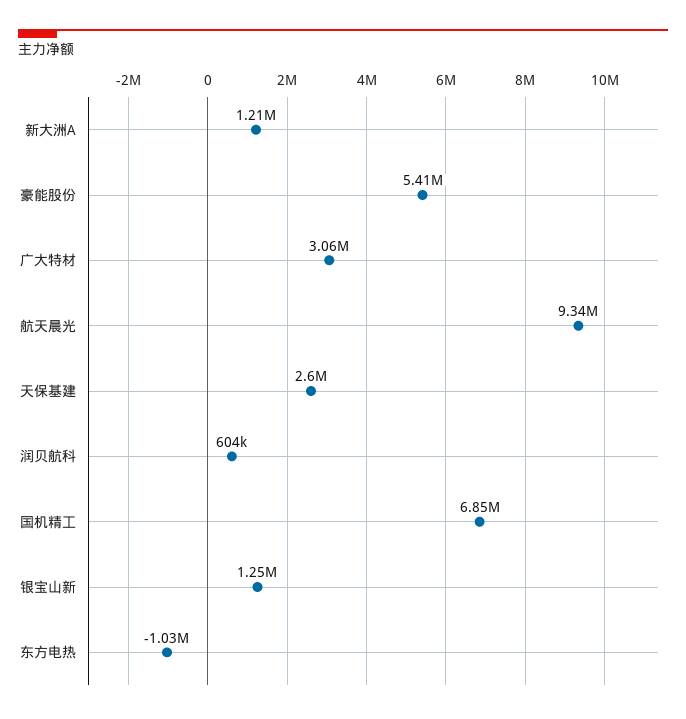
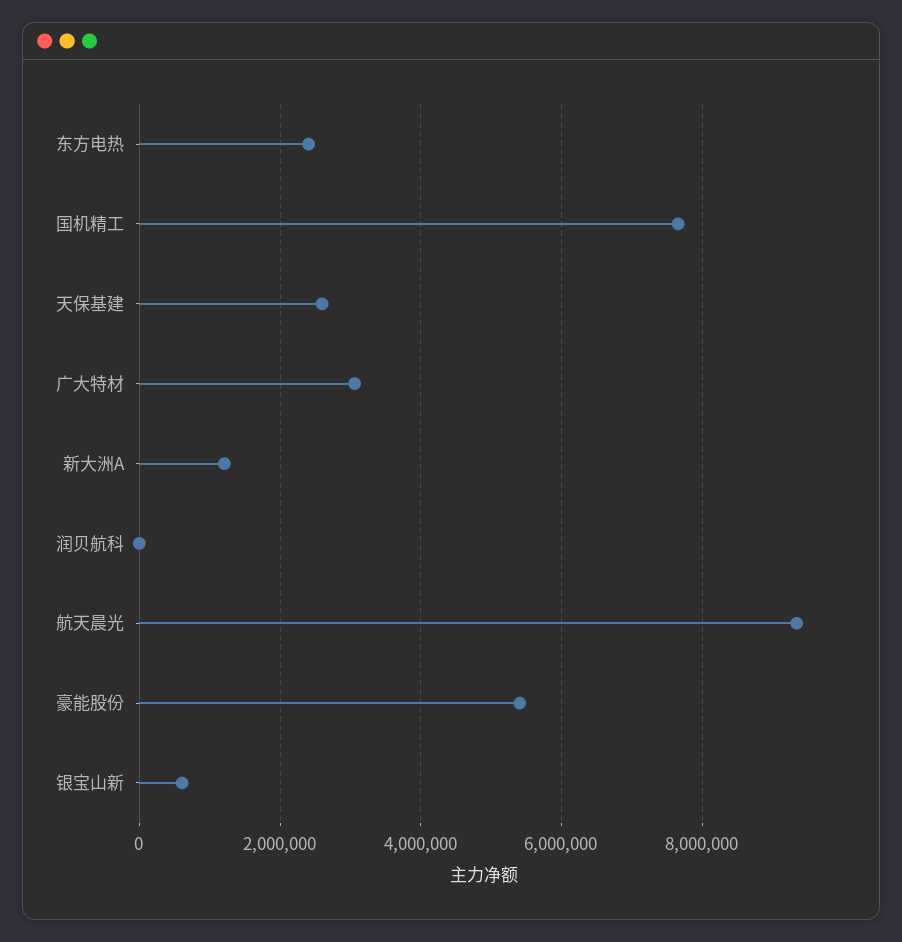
  {
    "新大洲A": 1210000,
    "豪能股份": 5410000,
    "广大特材": 3060000,
    "航天晨光": 9340000,
    "天保基建": 2600000,
-   "润贝航科": 604000,
+   "润贝航科": 0,
-   "国机精工": 6850000,
+   "国机精工": 7600000,
-   "银宝山新": 1250000,
+   "银宝山新": 600000,
-   "东方电热": -1030000
+   "东方电热": 2400000
  }

